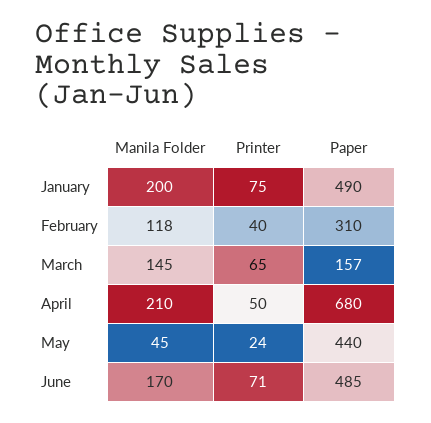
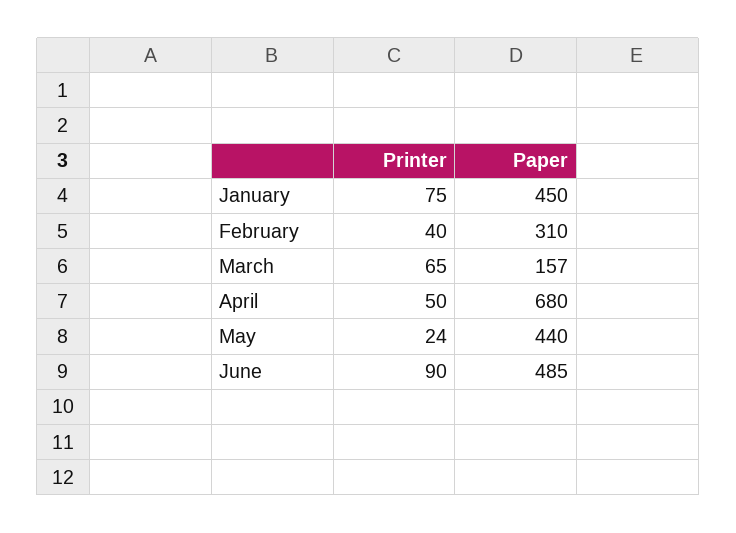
  {
-   "Manila Folder": {
-     "January": 200,
-     "February": 118,
-     "March": 145,
-     "April": 210,
-     "May": 45,
-     "June": 170
-   },
    "Printer": {
      "January": 75,
      "February": 40,
      "March": 65,
      "April": 50,
      "May": 24,
-     "June": 71
+     "June": 90
    },
    "Paper": {
-     "January": 490,
+     "January": 450,
      "February": 310,
      "March": 157,
      "April": 680,
      "May": 440,
      "June": 485
    }
  }

